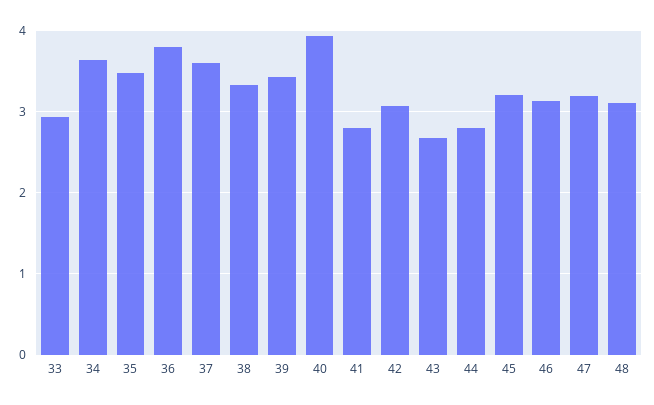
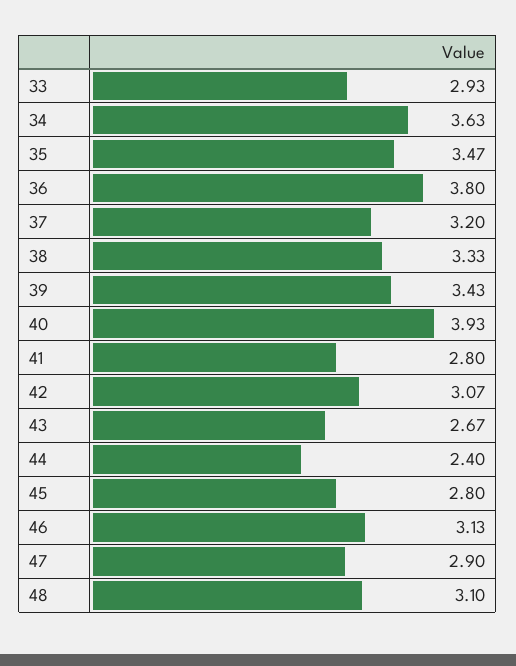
  {
    "33": 2.93,
    "34": 3.63,
    "35": 3.47,
    "36": 3.8,
-   "37": 3.6,
+   "37": 3.2,
    "38": 3.33,
    "39": 3.43,
    "40": 3.93,
    "41": 2.8,
    "42": 3.07,
    "43": 2.67,
-   "44": 2.8,
+   "44": 2.4,
-   "45": 3.2,
+   "45": 2.8,
    "46": 3.13,
-   "47": 3.2,
+   "47": 2.9,
    "48": 3.1
  }

